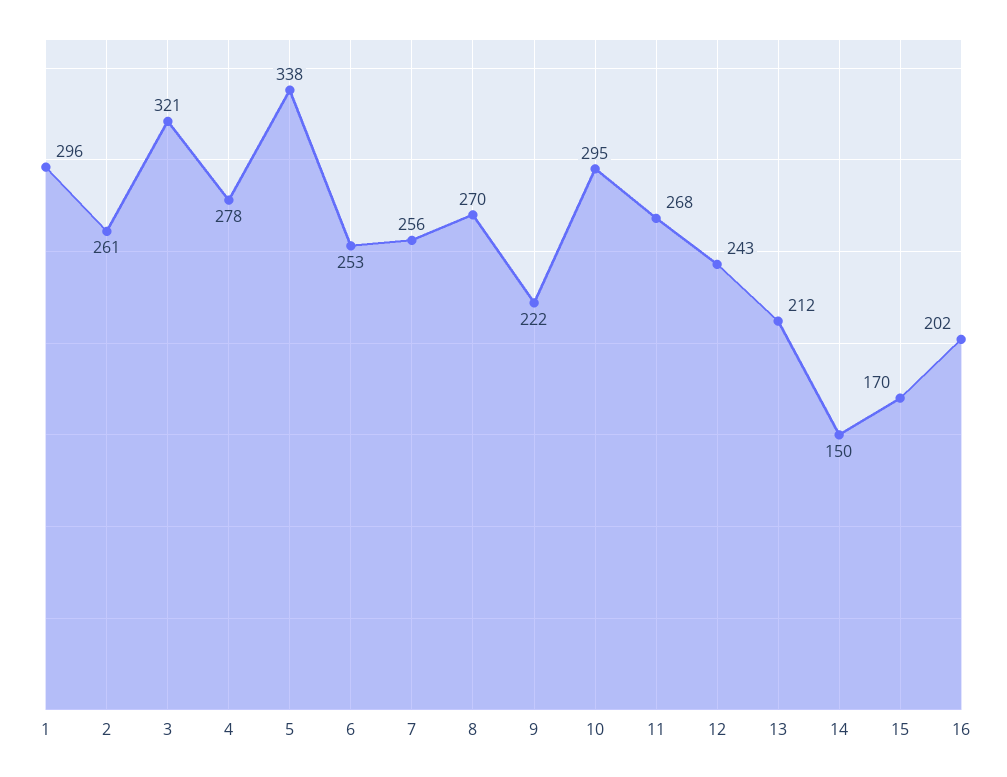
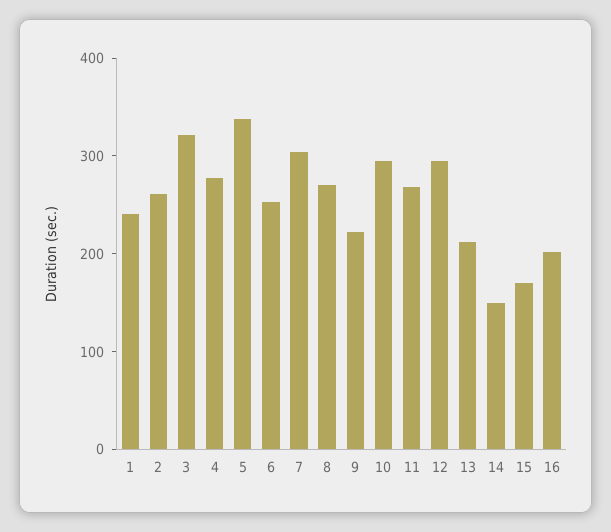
  {
-   "1": 296,
+   "1": 240,
    "2": 261,
    "3": 321,
    "4": 278,
    "5": 338,
    "6": 253,
-   "7": 256,
+   "7": 300,
    "8": 270,
    "9": 222,
    "10": 295,
    "11": 268,
-   "12": 243,
+   "12": 300,
    "13": 212,
    "14": 150,
    "15": 170,
    "16": 202
  }

